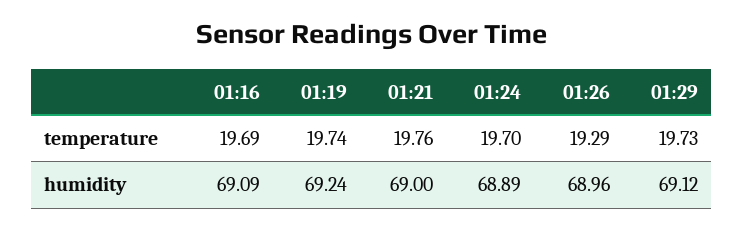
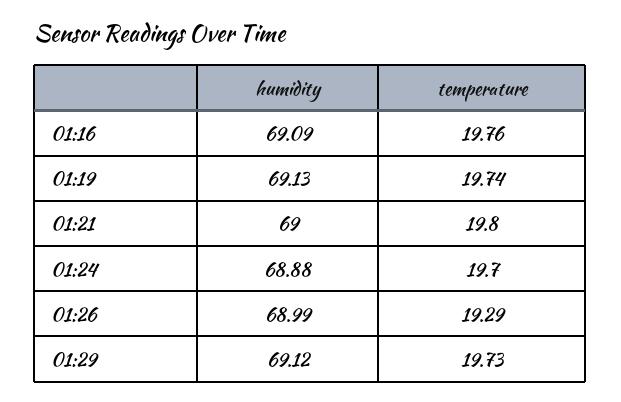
  {
    "01:16": {
-     "temperature": 19.69,
+     "temperature": 19.76,
      "humidity": 69.09
    },
    "01:19": {
      "temperature": 19.74,
-     "humidity": 69.24
+     "humidity": 69.13
    },
    "01:21": {
-     "temperature": 19.76,
+     "temperature": 19.8,
      "humidity": 69
    },
    "01:24": {
      "temperature": 19.7,
-     "humidity": 68.89
+     "humidity": 68.88
    },
    "01:26": {
      "temperature": 19.29,
-     "humidity": 68.96
+     "humidity": 68.99
    },
    "01:29": {
      "temperature": 19.73,
      "humidity": 69.12
    }
  }

